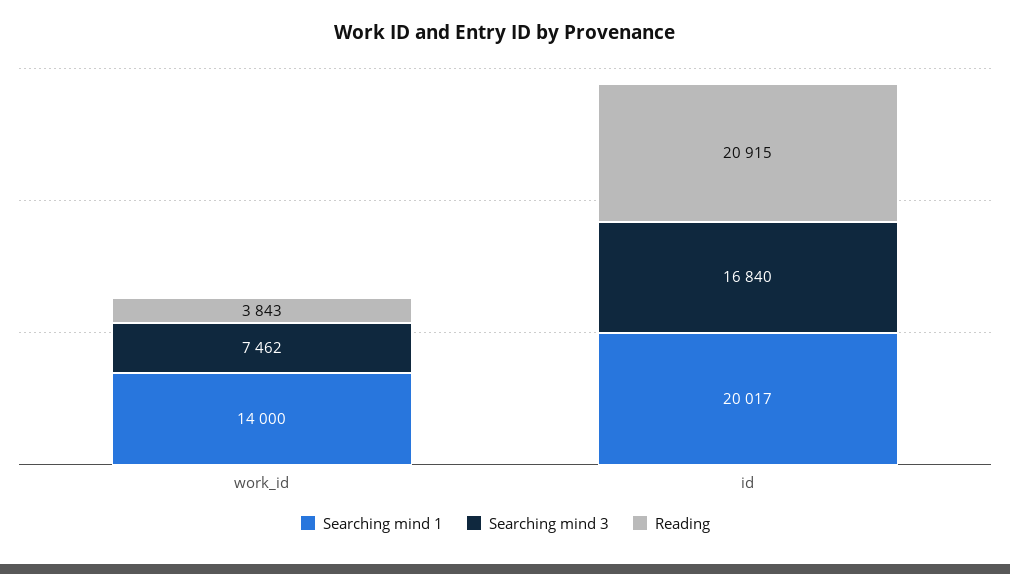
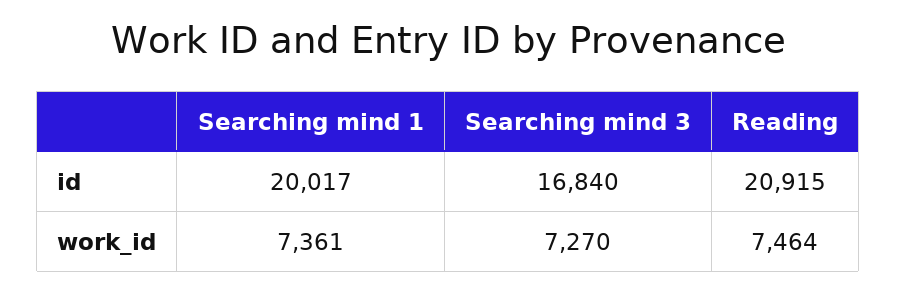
  {
    "Searching mind 1": {
-     "work_id": 14000,
+     "work_id": 7361,
      "id": 20017
    },
    "Searching mind 3": {
-     "work_id": 7462,
+     "work_id": 7270,
      "id": 16840
    },
    "Reading": {
-     "work_id": 3843,
+     "work_id": 7464,
      "id": 20915
    }
  }

